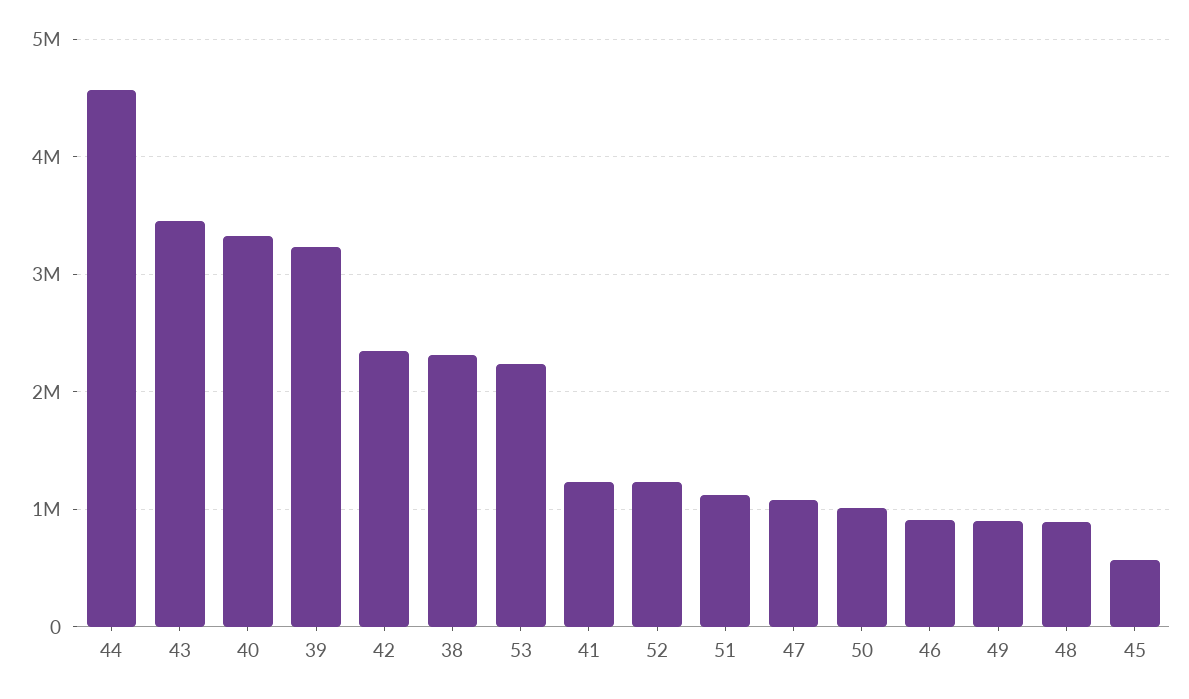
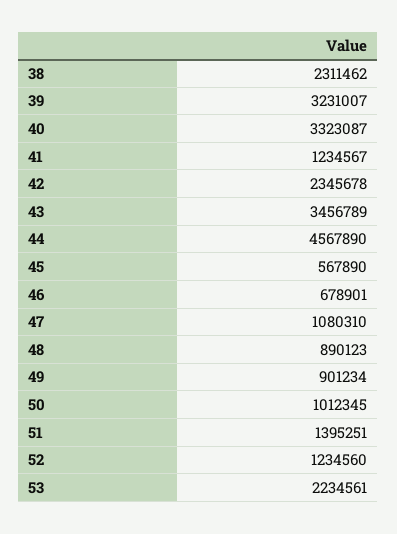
  {
    "44": 4567890,
    "43": 3456789,
    "40": 3323087,
    "39": 3231007,
    "42": 2345678,
    "38": 2311462,
    "53": 2234561,
    "41": 1234567,
    "52": 1234560,
-   "51": 1100000,
+   "51": 1395251,
    "47": 1080310,
    "50": 1012345,
-   "46": 900000,
+   "46": 678901,
    "49": 901234,
    "48": 890123,
    "45": 567890
  }

